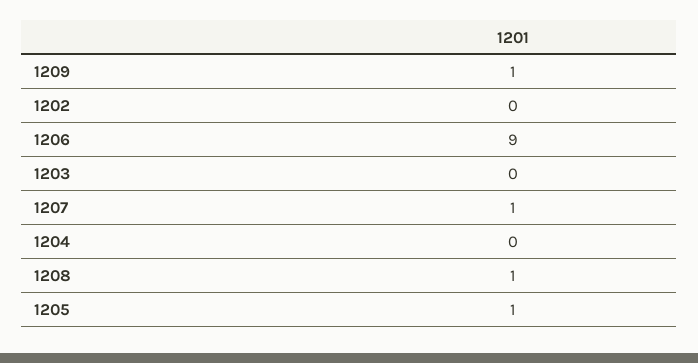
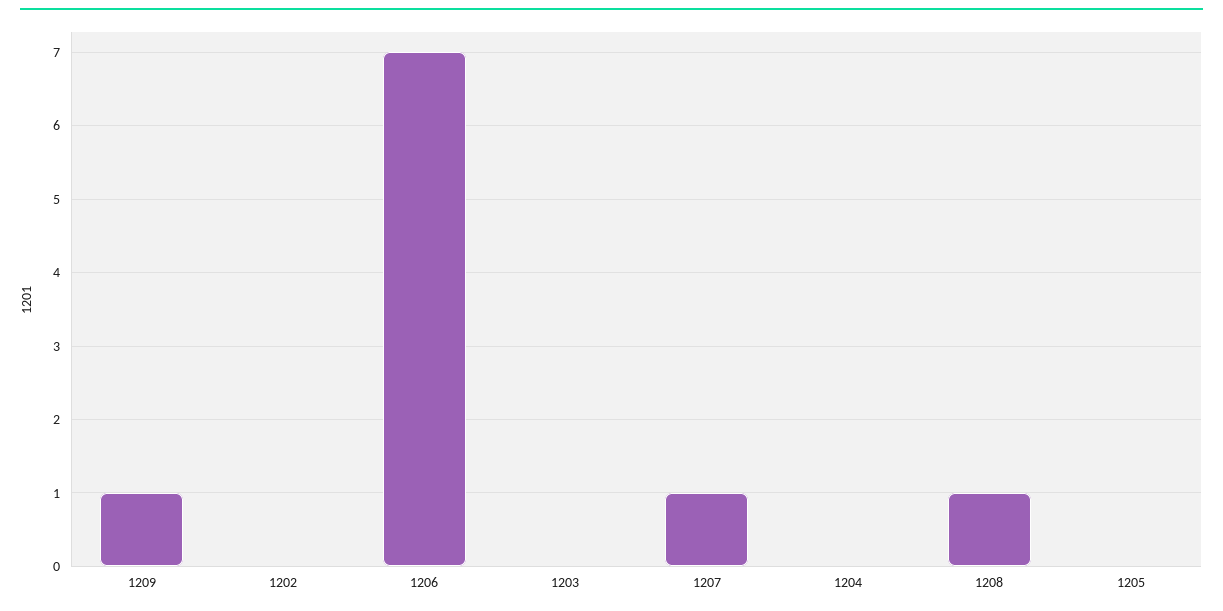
  {
    "1209": 1,
    "1202": 0,
-   "1206": 9,
+   "1206": 7,
    "1203": 0,
    "1207": 1,
    "1204": 0,
    "1208": 1,
-   "1205": 1
+   "1205": 0
  }

